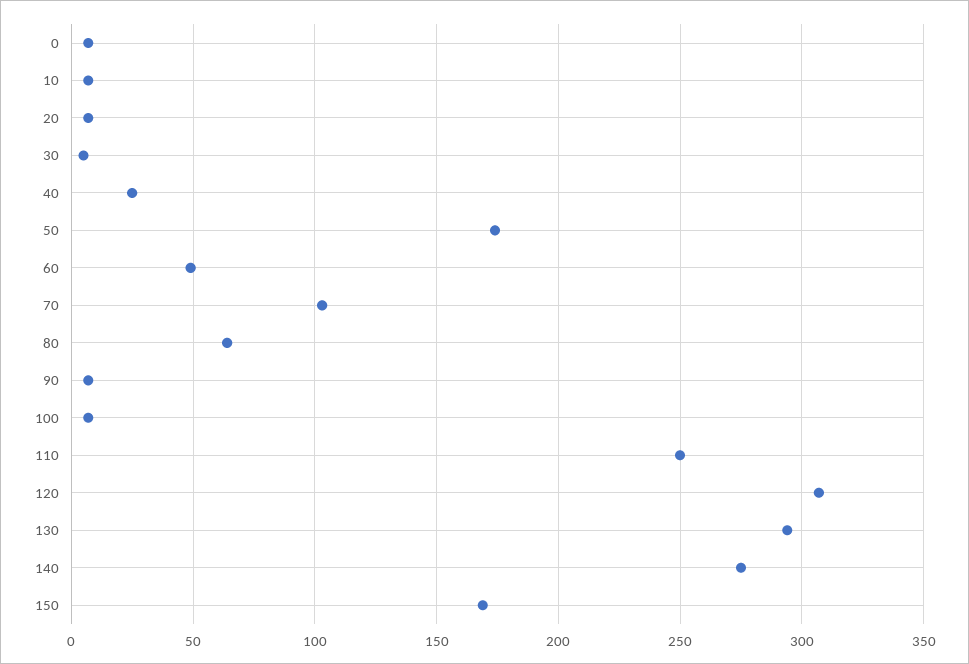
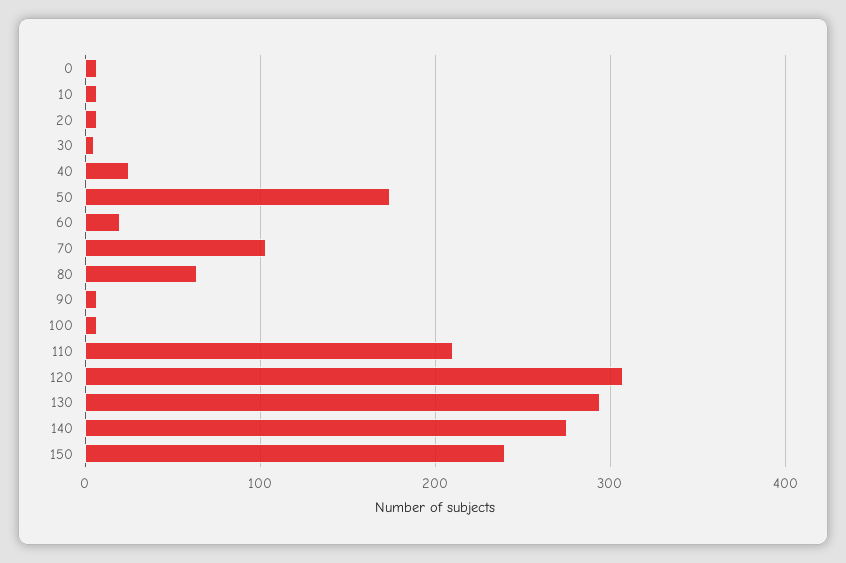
  {
    "0": 5,
    "10": 5,
    "20": 5,
    "30": 5,
    "40": 25,
    "50": 175,
-   "60": 50,
+   "60": 20,
    "70": 105,
    "80": 65,
    "90": 5,
    "100": 5,
-   "110": 250,
+   "110": 210,
    "120": 305,
    "130": 295,
    "140": 275,
-   "150": 170
+   "150": 240
  }

